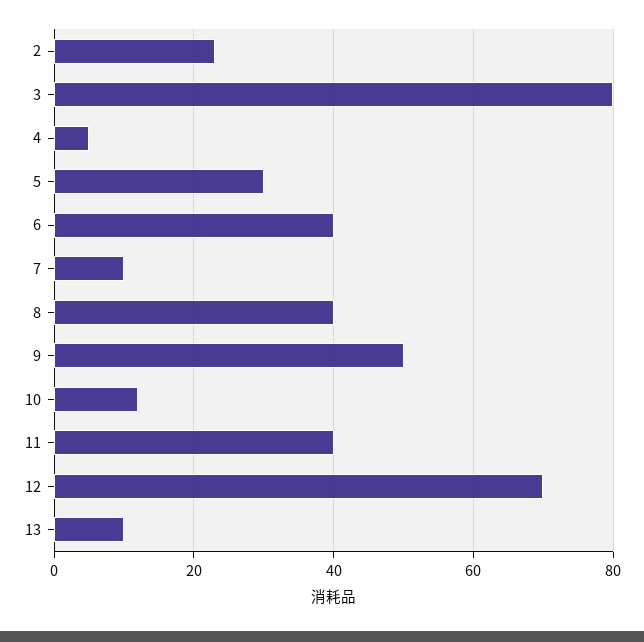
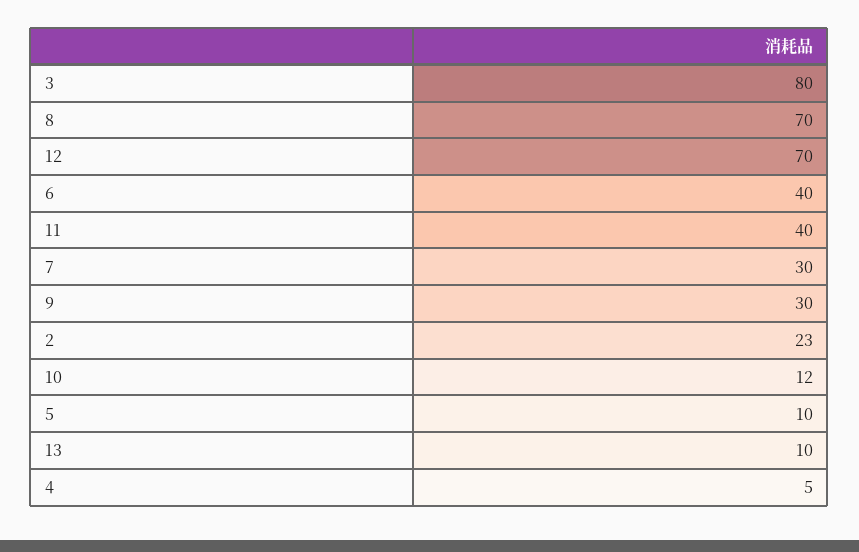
  {
    "2": 23,
    "3": 80,
    "4": 5,
-   "5": 30,
+   "5": 10,
    "6": 40,
-   "7": 10,
+   "7": 30,
-   "8": 40,
+   "8": 70,
-   "9": 50,
+   "9": 30,
    "10": 12,
    "11": 40,
    "12": 70,
    "13": 10
  }

